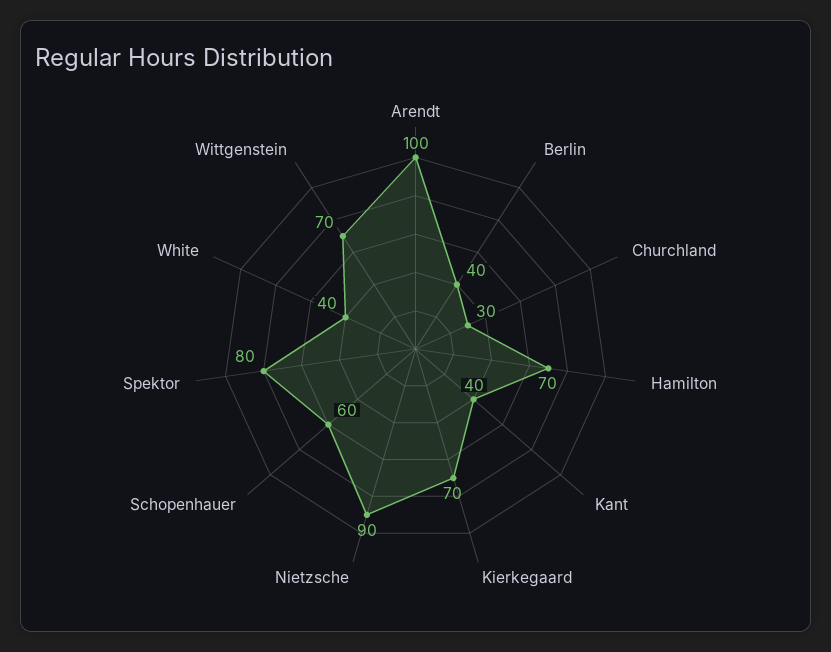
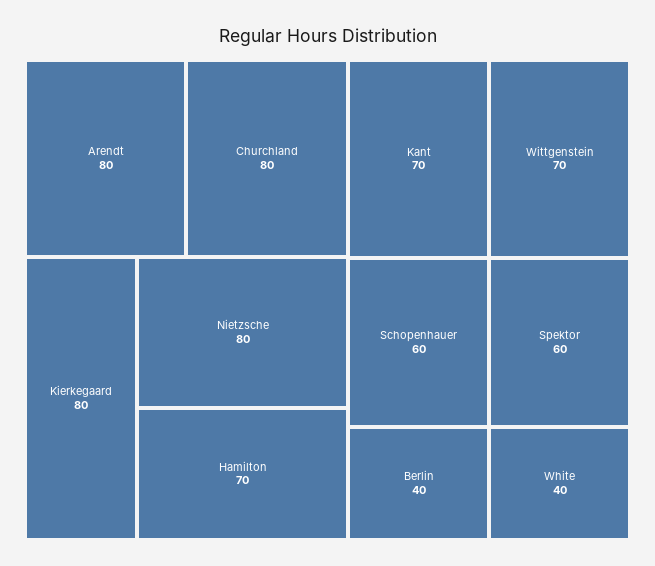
  {
-   "Arendt": 100,
+   "Arendt": 80,
    "Berlin": 40,
-   "Churchland": 30,
+   "Churchland": 80,
    "Hamilton": 70,
-   "Kant": 40,
+   "Kant": 70,
-   "Kierkegaard": 70,
+   "Kierkegaard": 80,
-   "Nietzsche": 90,
+   "Nietzsche": 80,
    "Schopenhauer": 60,
-   "Spektor": 80,
+   "Spektor": 60,
    "White": 40,
    "Wittgenstein": 70
  }

